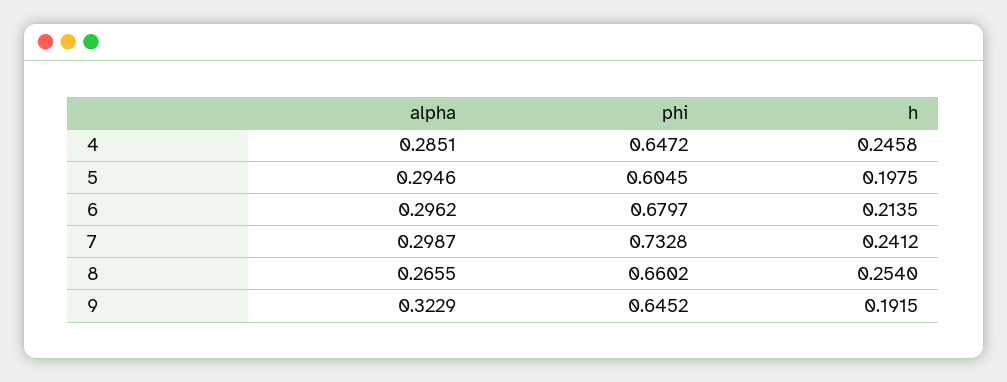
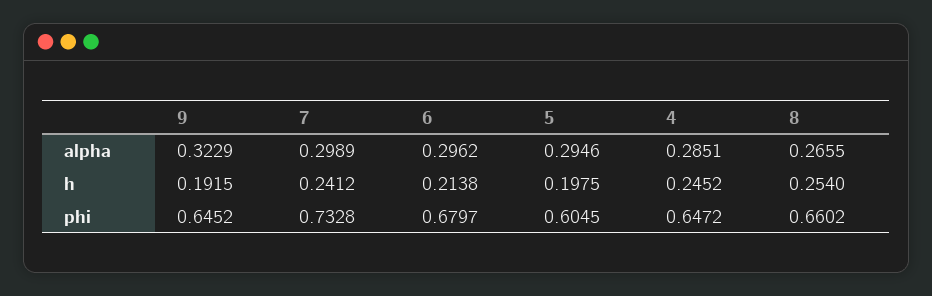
  {
    "alpha": {
      "4": 0.2851,
      "5": 0.2946,
      "6": 0.2962,
-     "7": 0.2987,
+     "7": 0.2989,
      "8": 0.2655,
      "9": 0.3229
    },
    "phi": {
      "4": 0.6472,
      "5": 0.6045,
      "6": 0.6797,
      "7": 0.7328,
      "8": 0.6602,
      "9": 0.6452
    },
    "h": {
-     "4": 0.2458,
+     "4": 0.2452,
      "5": 0.1975,
-     "6": 0.2135,
+     "6": 0.2138,
      "7": 0.2412,
      "8": 0.254,
      "9": 0.1915
    }
  }

